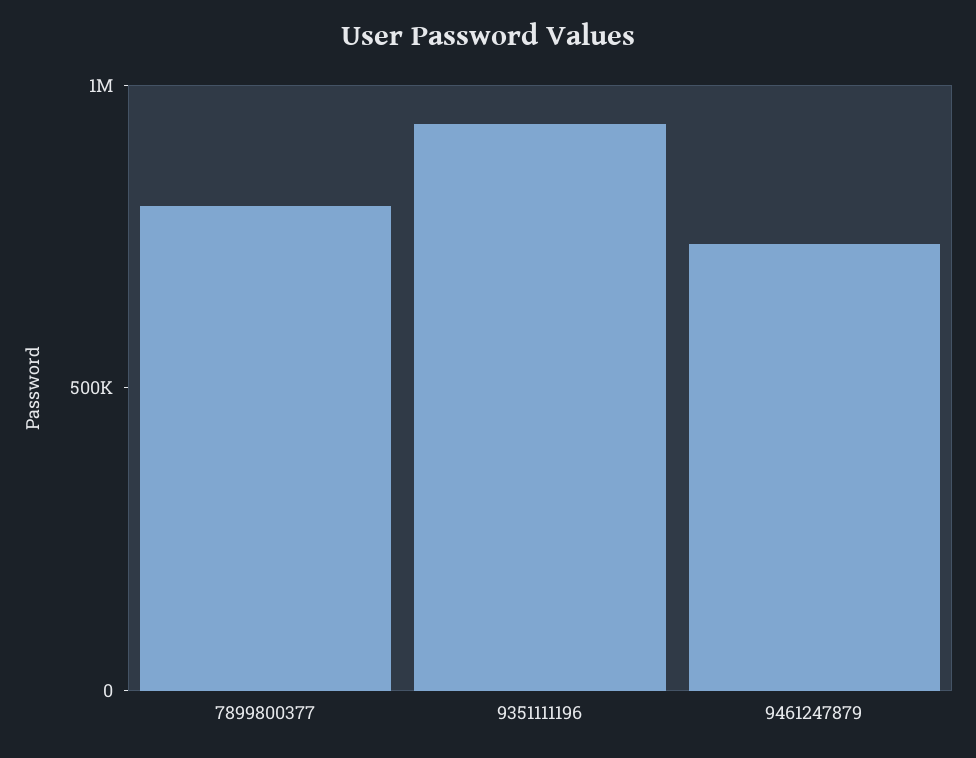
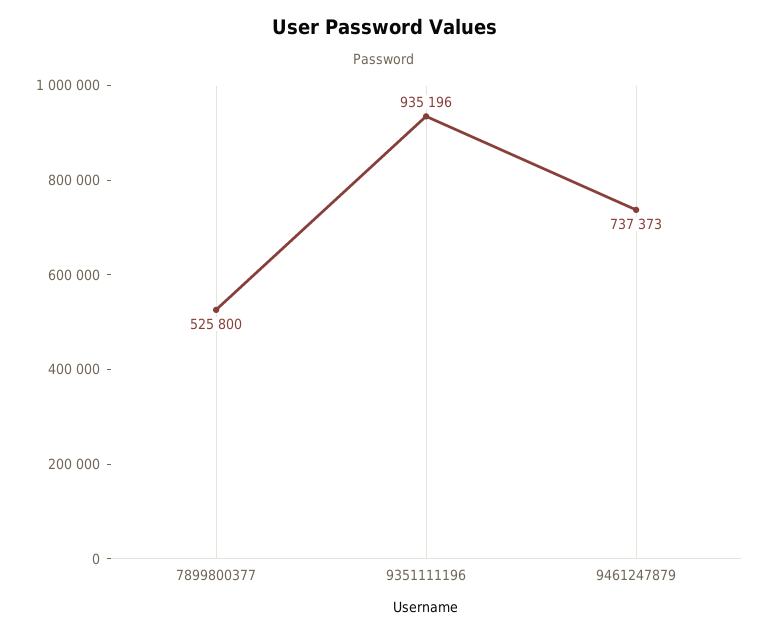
  {
-   "7899800377": 800000,
+   "7899800377": 525800,
    "9351111196": 935196,
    "9461247879": 737373
  }

